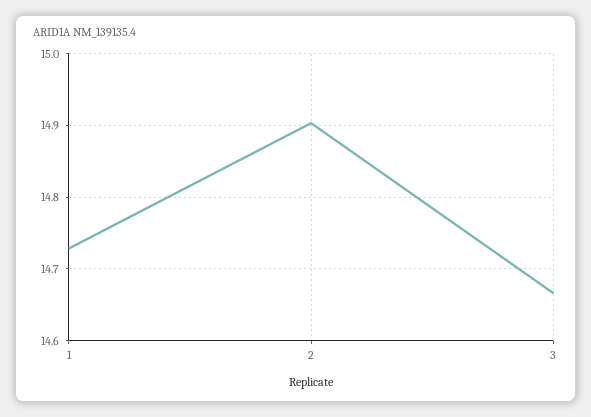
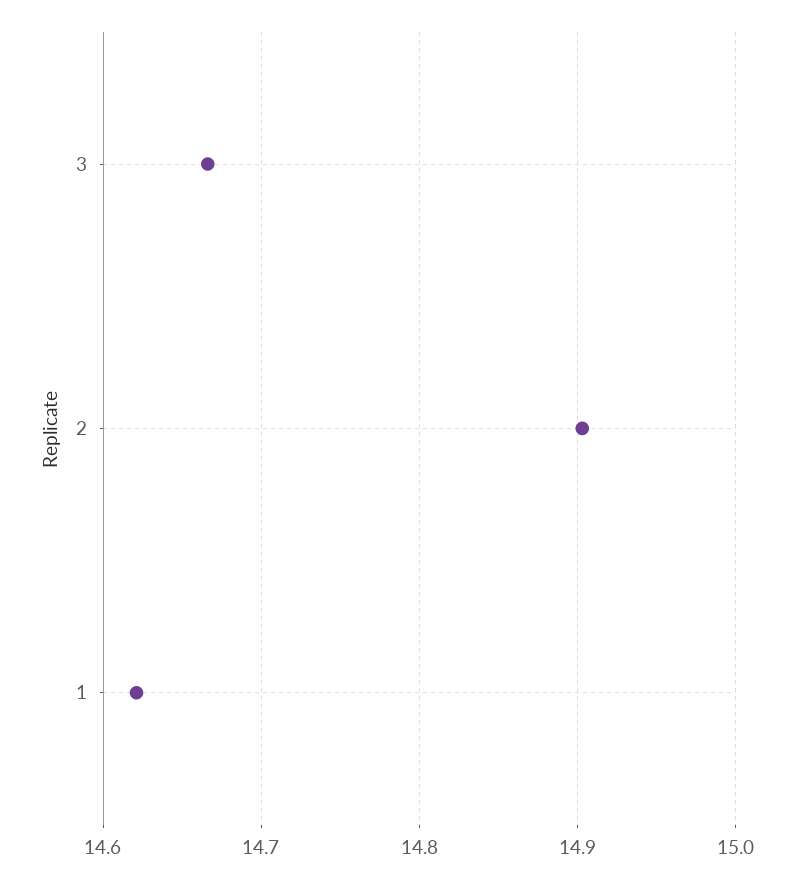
  {
-   "1": 14.73,
+   "1": 14.62,
    "2": 14.9,
    "3": 14.67
  }

